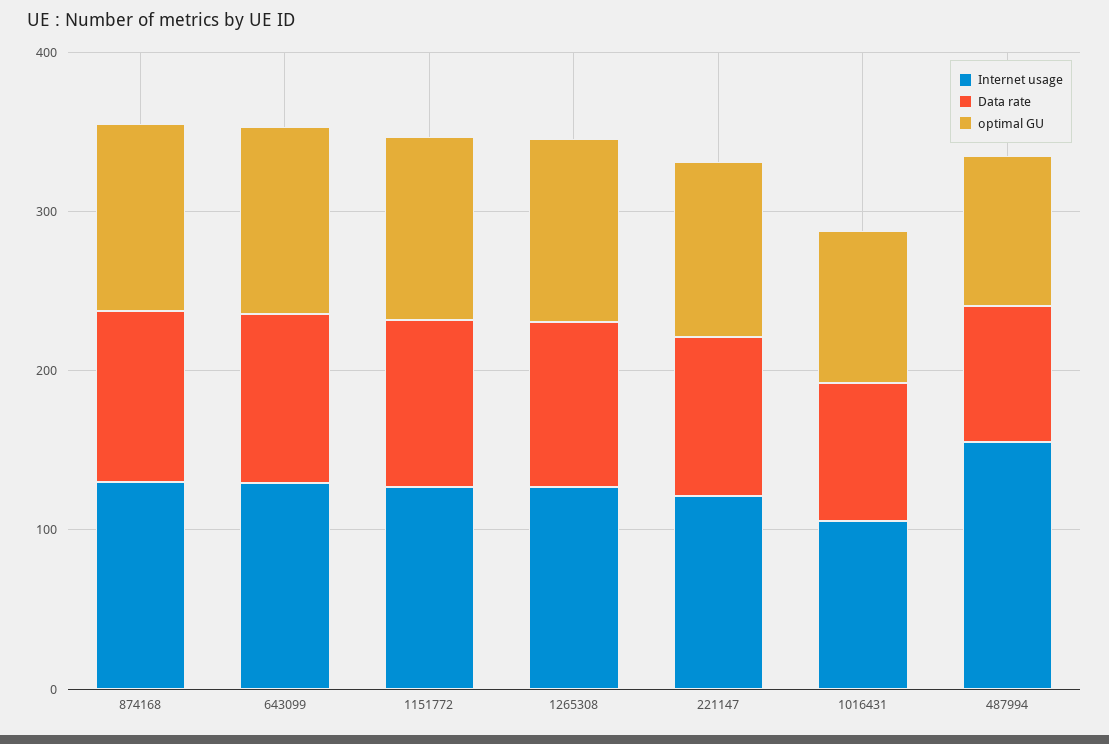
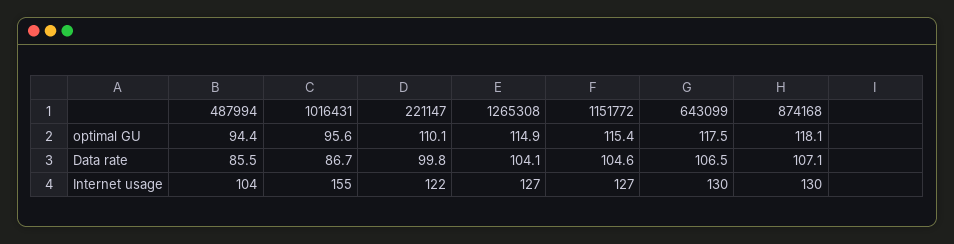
  {
    "Internet usage": {
      "874168": 130,
      "643099": 130,
      "1151772": 127,
      "1265308": 127,
      "221147": 122,
-     "1016431": 100,
+     "1016431": 155,
-     "487994": 160
+     "487994": 104
    },
    "Data rate": {
      "874168": 107.1,
      "643099": 106.5,
      "1151772": 104.6,
      "1265308": 104.1,
      "221147": 99.8,
      "1016431": 86.7,
      "487994": 85.5
    },
    "optimal GU": {
      "874168": 118.1,
      "643099": 117.5,
      "1151772": 115.4,
      "1265308": 114.9,
      "221147": 110.1,
      "1016431": 95.6,
      "487994": 94.4
    }
  }

